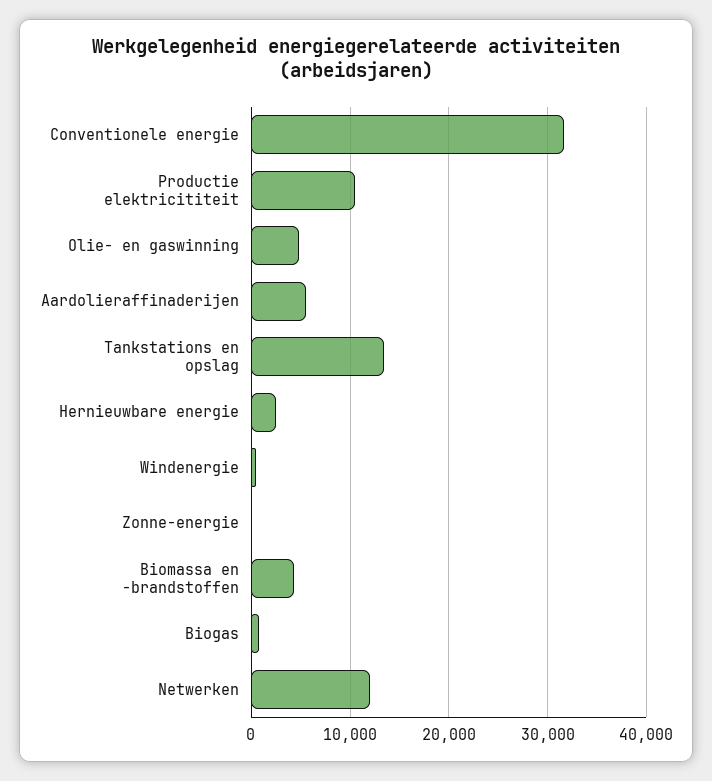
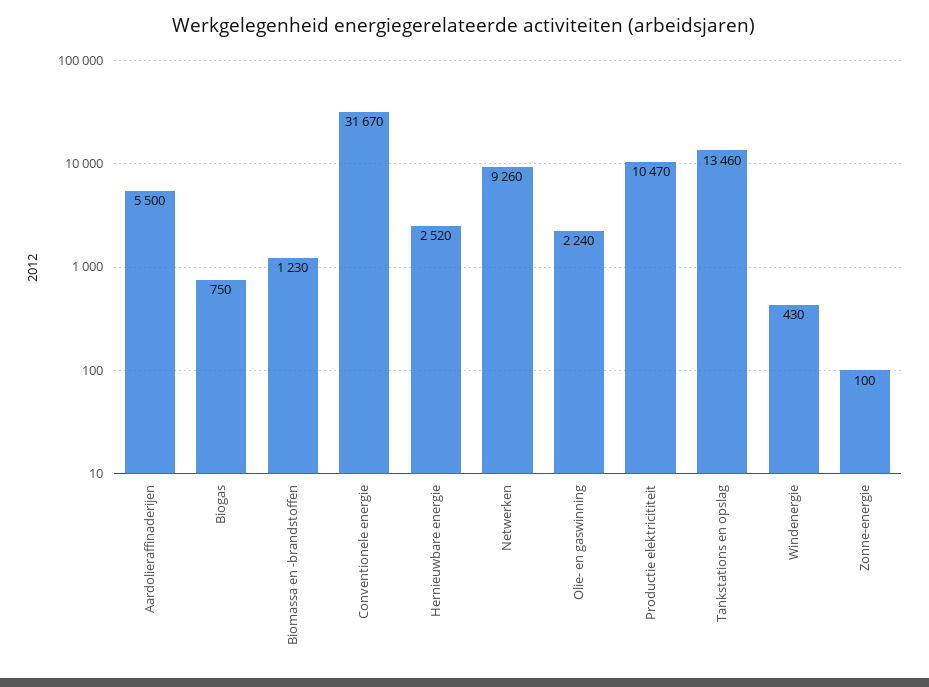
  {
    "Conventionele energie": 31670,
    "Productie elektricititeit": 10470,
-   "Olie- en gaswinning": 5000,
+   "Olie- en gaswinning": 2240,
    "Aardolieraffinaderijen": 5500,
    "Tankstations en opslag": 13460,
    "Hernieuwbare energie": 2520,
    "Windenergie": 430,
    "Zonne-energie": 100,
-   "Biomassa en -brandstoffen": 4000,
+   "Biomassa en -brandstoffen": 1230,
    "Biogas": 750,
-   "Netwerken": 12000
+   "Netwerken": 9260
  }

